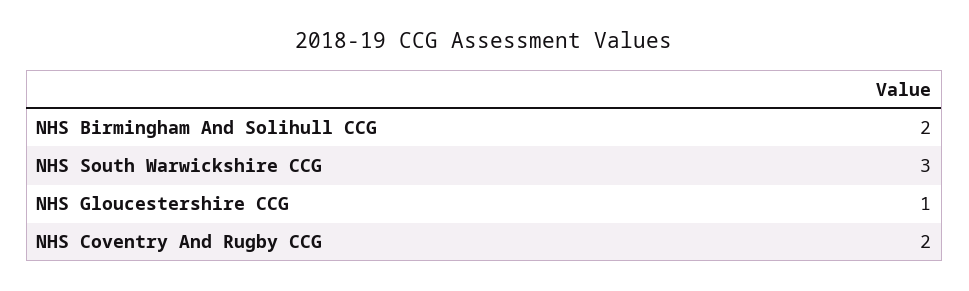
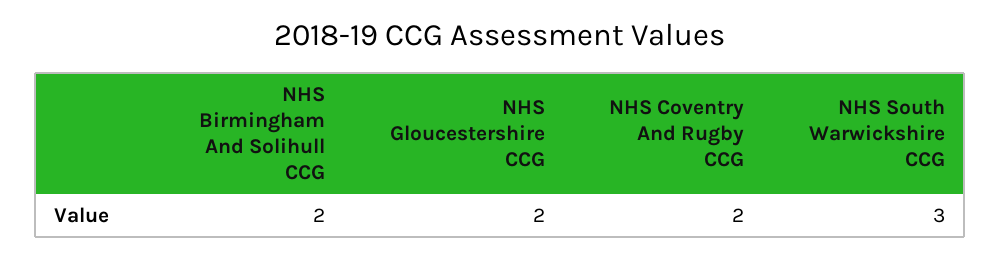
  {
    "NHS Birmingham And Solihull CCG": 2,
    "NHS South Warwickshire CCG": 3,
-   "NHS Gloucestershire CCG": 1,
+   "NHS Gloucestershire CCG": 2,
    "NHS Coventry And Rugby CCG": 2
  }

